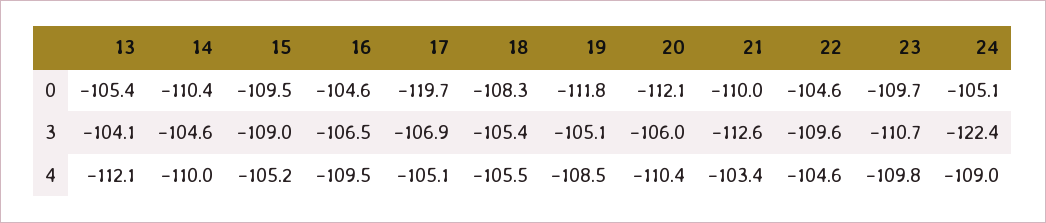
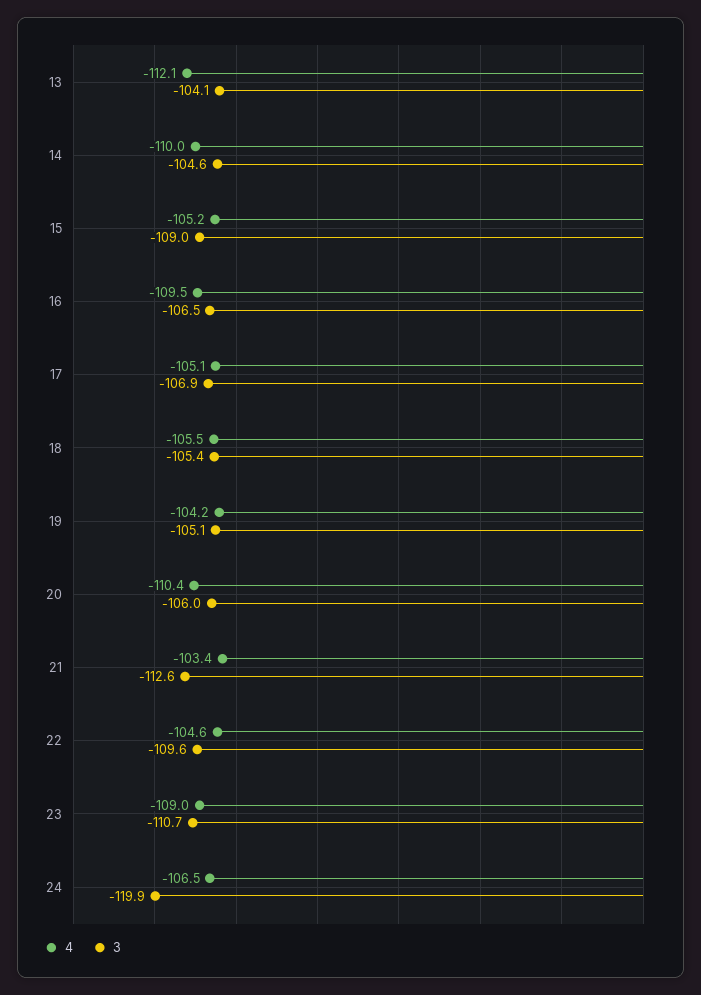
  {
-   "0": {
-     "13": -105.4,
-     "14": -110.4,
-     "15": -109.5,
-     "16": -104.6,
-     "17": -119.7,
-     "18": -108.3,
-     "19": -111.8,
-     "20": -112.1,
-     "21": -110,
-     "22": -104.6,
-     "23": -109.7,
-     "24": -105.1
-   },
    "3": {
      "13": -104.1,
      "14": -104.6,
      "15": -109,
      "16": -106.5,
      "17": -106.9,
      "18": -105.4,
      "19": -105.1,
      "20": -106,
      "21": -112.6,
      "22": -109.6,
      "23": -110.7,
-     "24": -122.4
+     "24": -119.9
    },
    "4": {
      "13": -112.1,
      "14": -110,
      "15": -105.2,
      "16": -109.5,
      "17": -105.1,
      "18": -105.5,
-     "19": -108.5,
+     "19": -104.2,
      "20": -110.4,
      "21": -103.4,
      "22": -104.6,
-     "23": -109.8,
+     "23": -109,
-     "24": -109
+     "24": -106.5
    }
  }

